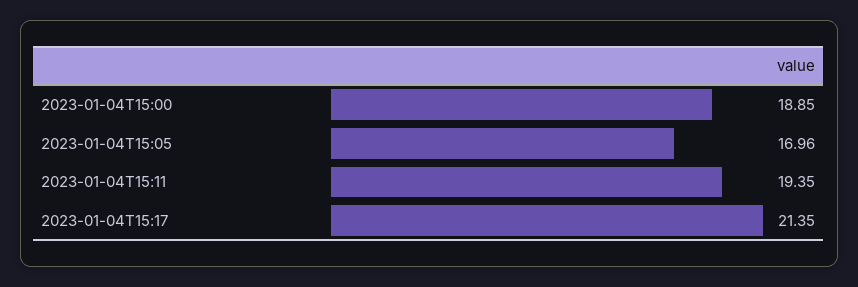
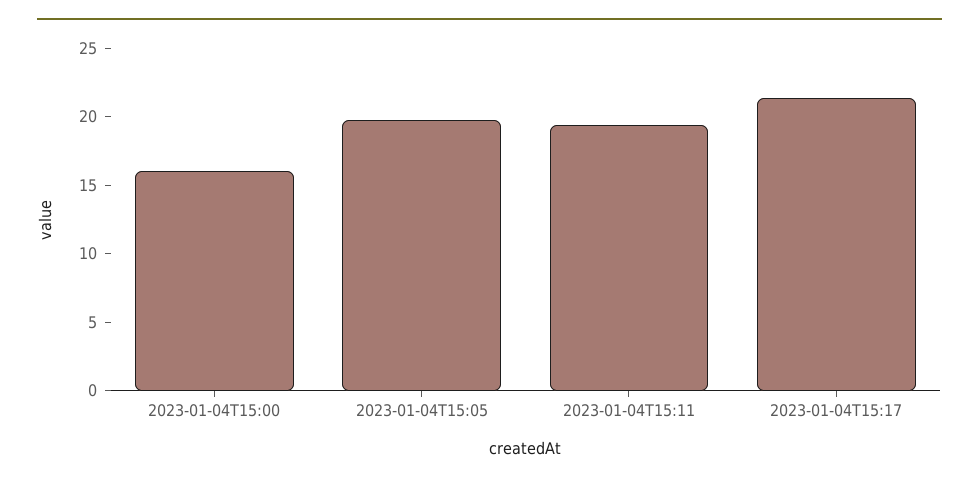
  {
-   "2023-01-04T15:00": 18.85,
+   "2023-01-04T15:00": 16,
-   "2023-01-04T15:05": 16.96,
+   "2023-01-04T15:05": 20,
    "2023-01-04T15:11": 19.35,
    "2023-01-04T15:17": 21.35
  }

